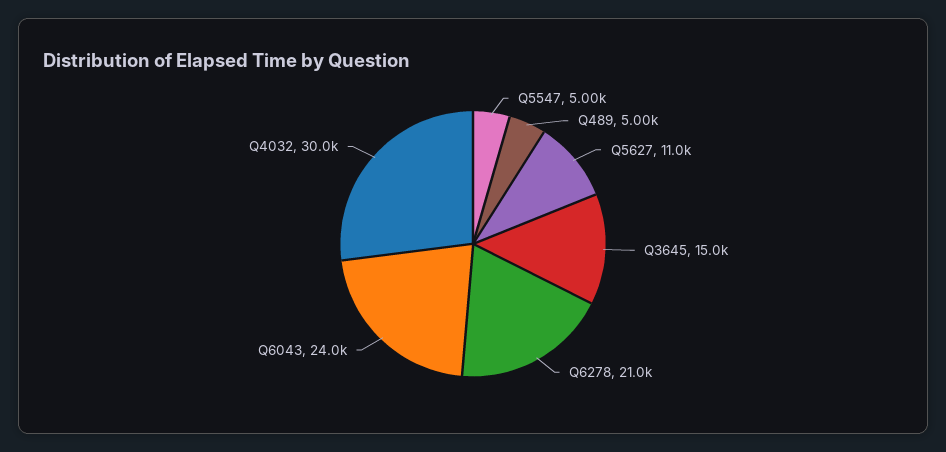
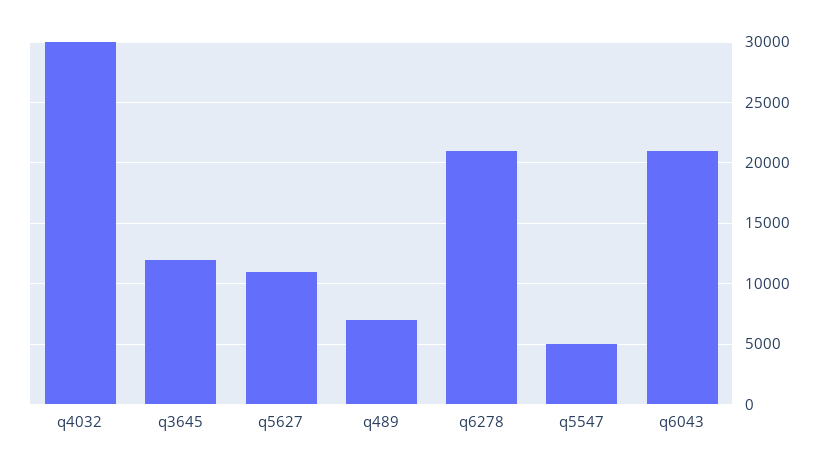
  {
    "Q5547": 5000,
-   "Q489": 5000,
+   "Q489": 7000,
    "Q5627": 11000,
-   "Q3645": 15000,
+   "Q3645": 12000,
    "Q6278": 21000,
-   "Q6043": 24000,
+   "Q6043": 21000,
    "Q4032": 30000
  }

